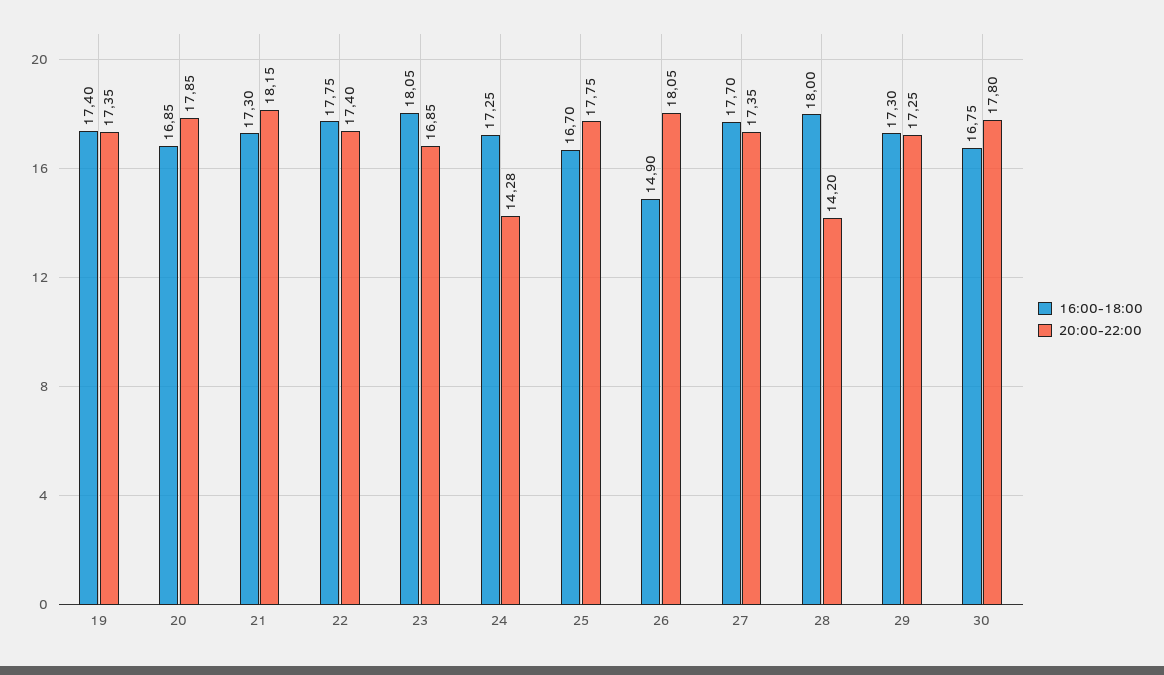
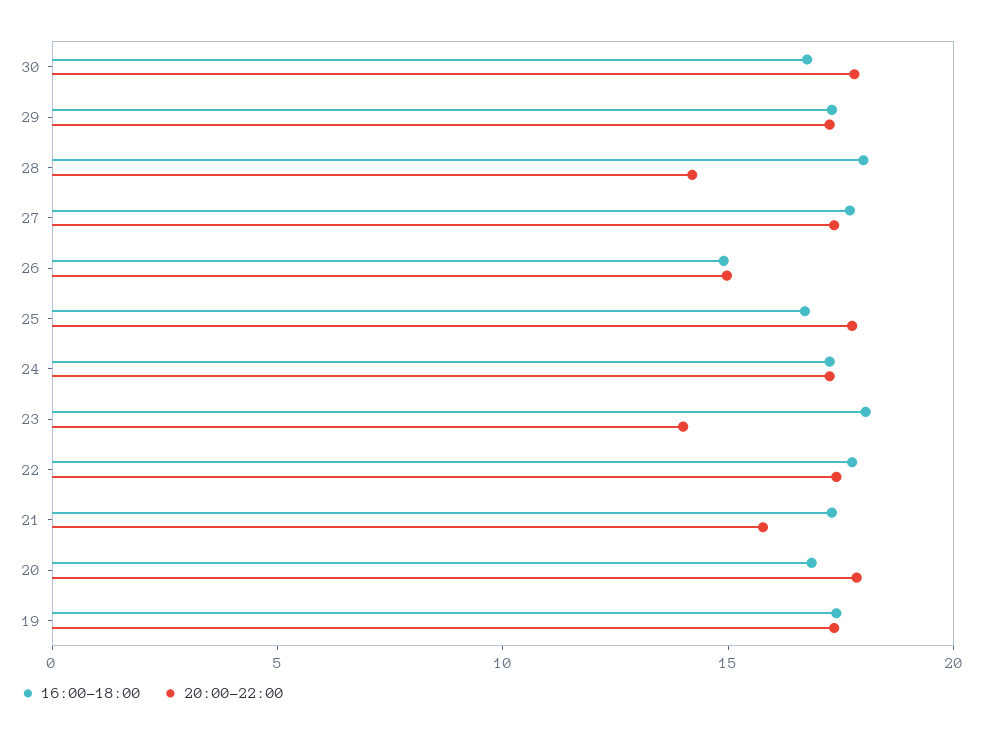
  {
    "16:00-18:00": {
      "19": 17.4,
      "20": 16.85,
      "21": 17.3,
      "22": 17.75,
      "23": 18.05,
      "24": 17.25,
      "25": 16.7,
      "26": 14.9,
      "27": 17.7,
      "28": 18,
      "29": 17.3,
      "30": 16.75
    },
    "20:00-22:00": {
      "19": 17.35,
      "20": 17.85,
-     "21": 18.15,
+     "21": 16,
      "22": 17.4,
-     "23": 16.85,
+     "23": 14,
-     "24": 14.28,
+     "24": 17,
      "25": 17.75,
-     "26": 18.05,
+     "26": 15,
      "27": 17.35,
      "28": 14.2,
      "29": 17.25,
      "30": 17.8
    }
  }

